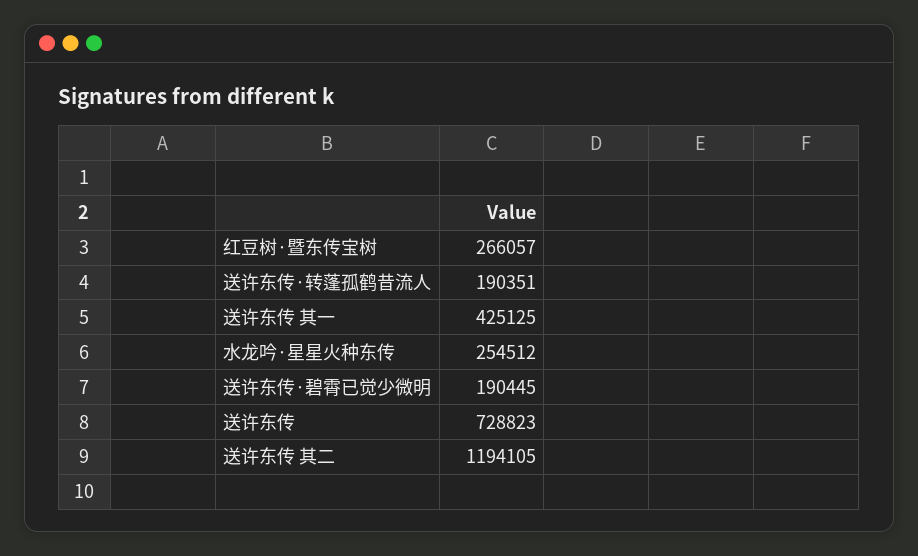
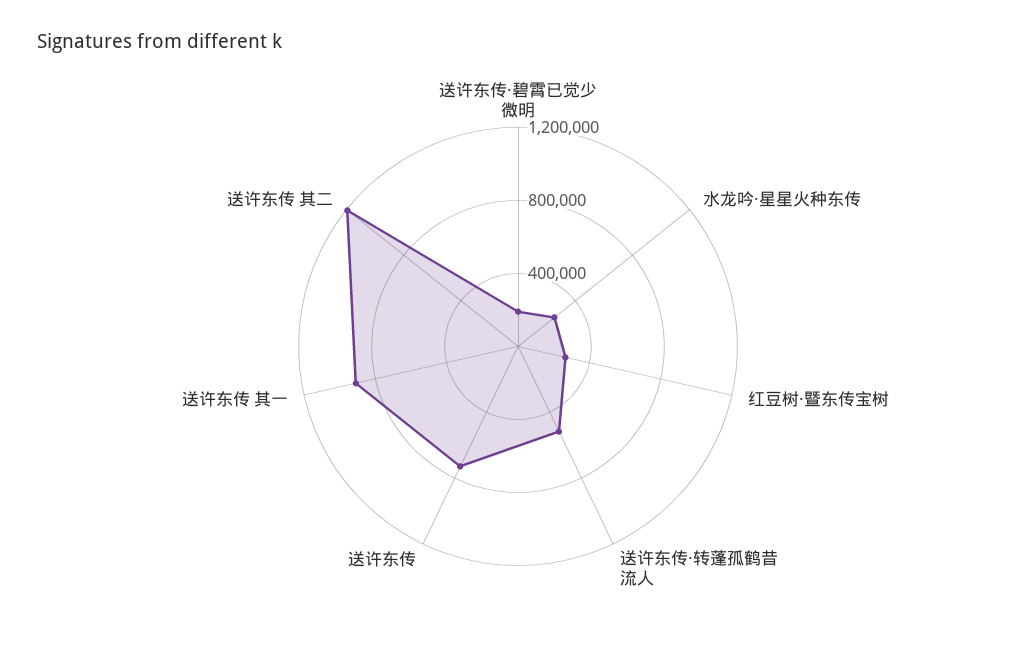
  {
    "红豆树·暨东传宝树": 266057,
-   "送许东传·转蓬孤鹤昔流人": 190351,
+   "送许东传·转蓬孤鹤昔流人": 500000,
-   "送许东传 其一": 425125,
+   "送许东传 其一": 900000,
    "水龙吟·星星火种东传": 254512,
    "送许东传·碧霄已觉少微明": 190445,
    "送许东传": 728823,
    "送许东传 其二": 1194105
  }

